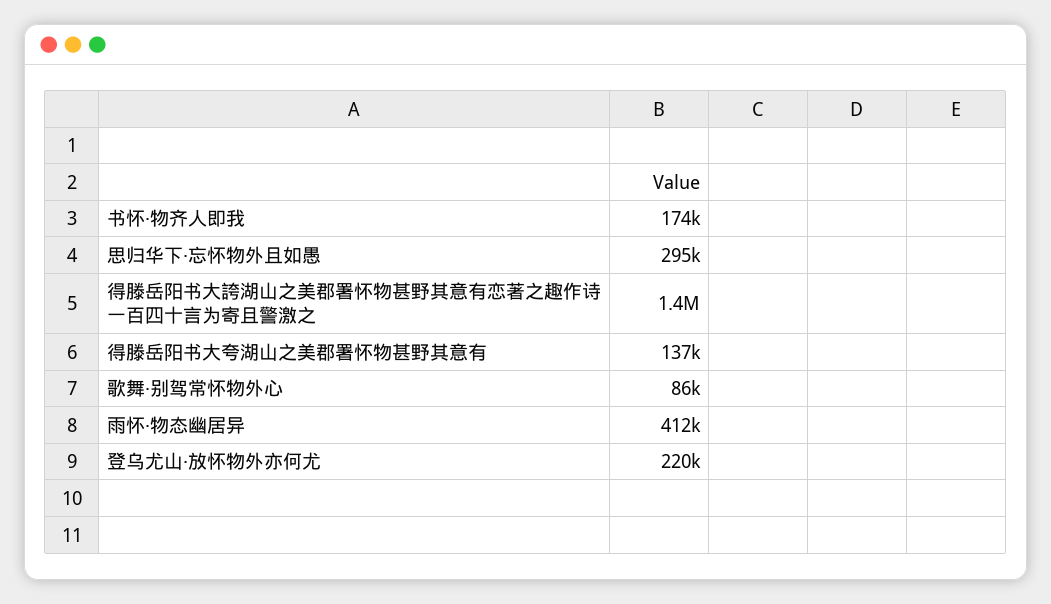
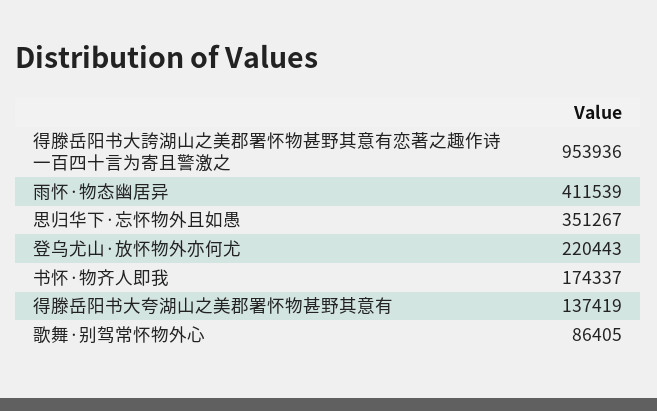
  {
    "书怀·物齐人即我": 174337,
-   "思归华下·忘怀物外且如愚": 295000,
+   "思归华下·忘怀物外且如愚": 351267,
-   "得滕岳阳书大誇湖山之美郡署怀物甚野其意有恋著之趣作诗一百四十言为寄且警激之": 1400000,
+   "得滕岳阳书大誇湖山之美郡署怀物甚野其意有恋著之趣作诗一百四十言为寄且警激之": 953936,
    "得滕岳阳书大夸湖山之美郡署怀物甚野其意有": 137419,
    "歌舞·别驾常怀物外心": 86405,
    "雨怀·物态幽居异": 411539,
    "登乌尤山·放怀物外亦何尤": 220443
  }

